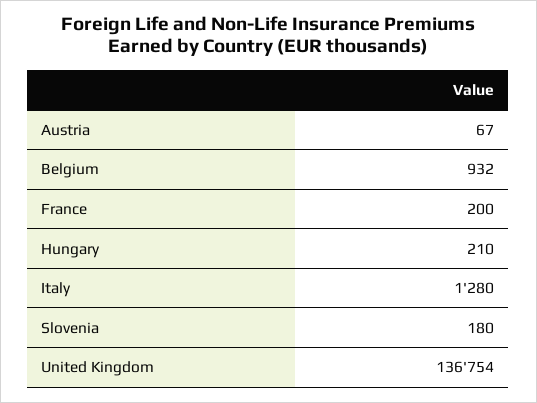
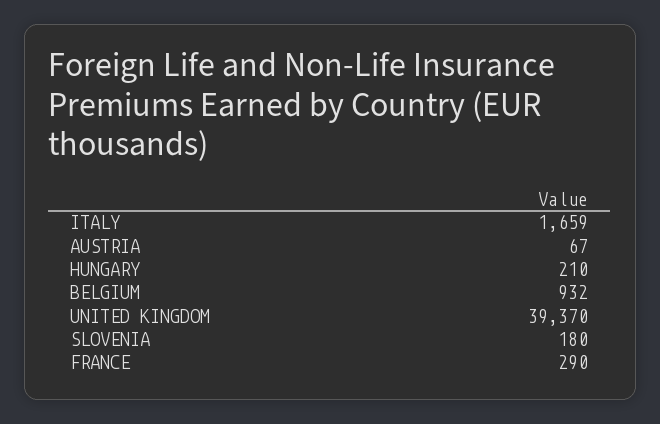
  {
    "Austria": 67,
    "Belgium": 932,
-   "France": 200,
+   "France": 290,
    "Hungary": 210,
-   "Italy": 1280,
+   "Italy": 1659,
    "Slovenia": 180,
-   "United Kingdom": 136754
+   "United Kingdom": 39370
  }

